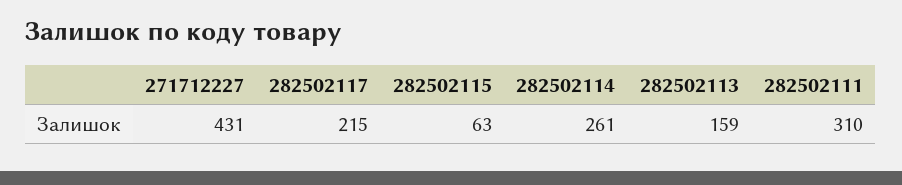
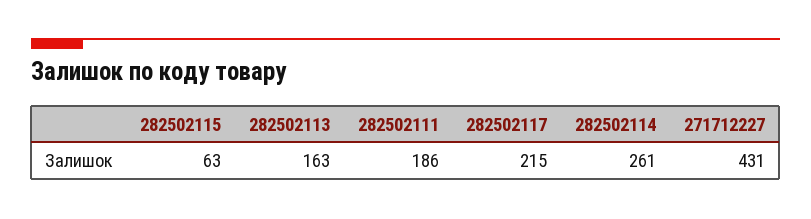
  {
    "271712227": 431,
    "282502117": 215,
    "282502115": 63,
    "282502114": 261,
-   "282502113": 159,
+   "282502113": 163,
-   "282502111": 310
+   "282502111": 186
  }

